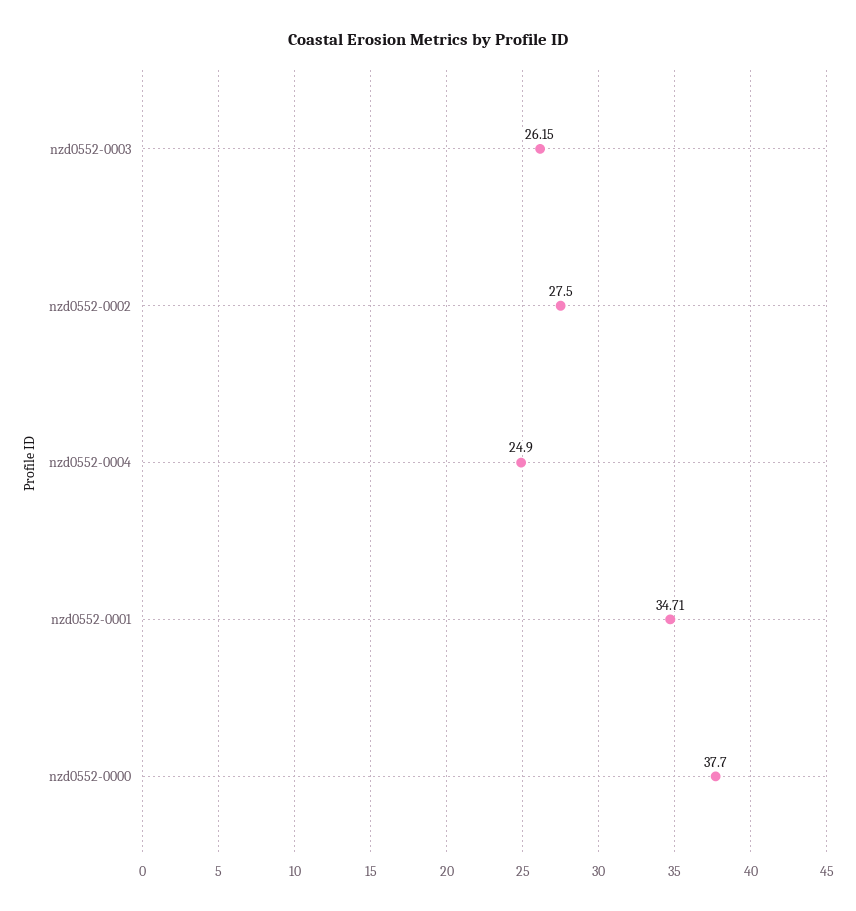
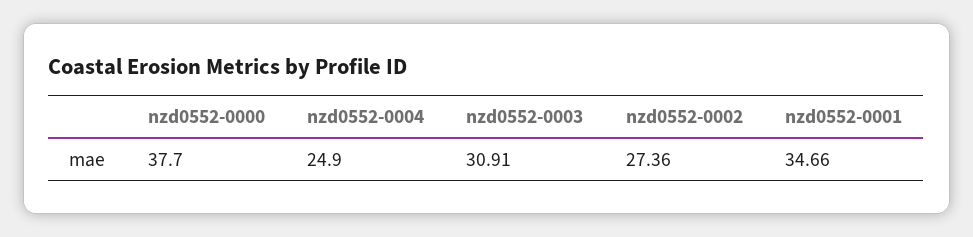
  {
-   "nzd0552-0003": 26.15,
+   "nzd0552-0003": 30.91,
-   "nzd0552-0002": 27.5,
+   "nzd0552-0002": 27.36,
    "nzd0552-0004": 24.9,
-   "nzd0552-0001": 34.71,
+   "nzd0552-0001": 34.66,
    "nzd0552-0000": 37.7
  }

